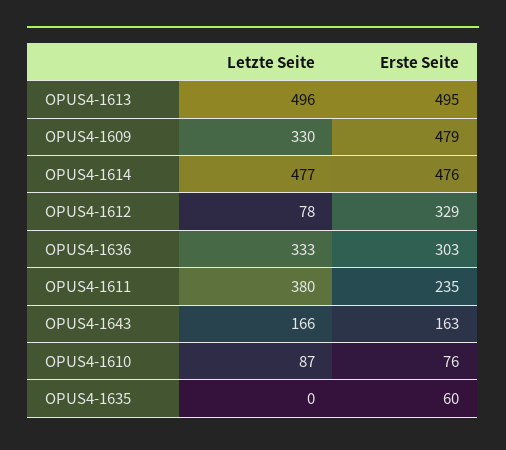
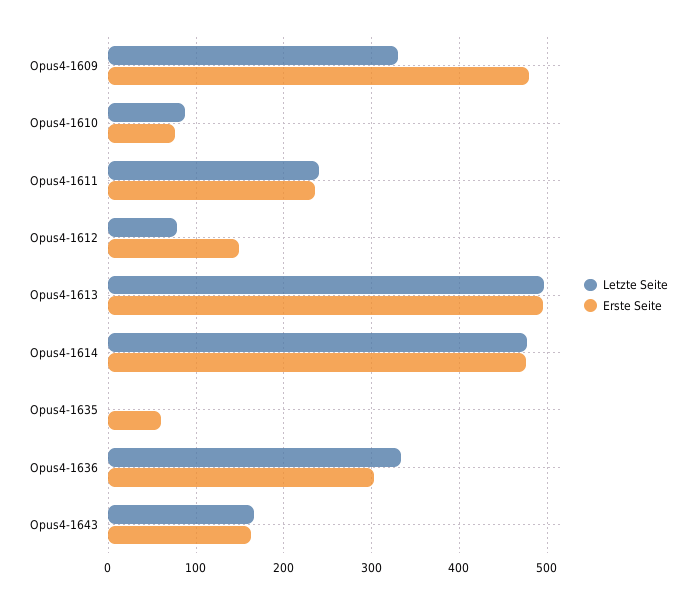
  {
    "Letzte Seite": {
      "OPUS4-1613": 496,
      "OPUS4-1609": 330,
      "OPUS4-1614": 477,
      "OPUS4-1612": 78,
      "OPUS4-1636": 333,
-     "OPUS4-1611": 380,
+     "OPUS4-1611": 240,
      "OPUS4-1643": 166,
      "OPUS4-1610": 87,
      "OPUS4-1635": 0
    },
    "Erste Seite": {
      "OPUS4-1613": 495,
      "OPUS4-1609": 479,
      "OPUS4-1614": 476,
-     "OPUS4-1612": 329,
+     "OPUS4-1612": 150,
      "OPUS4-1636": 303,
      "OPUS4-1611": 235,
      "OPUS4-1643": 163,
      "OPUS4-1610": 76,
      "OPUS4-1635": 60
    }
  }

